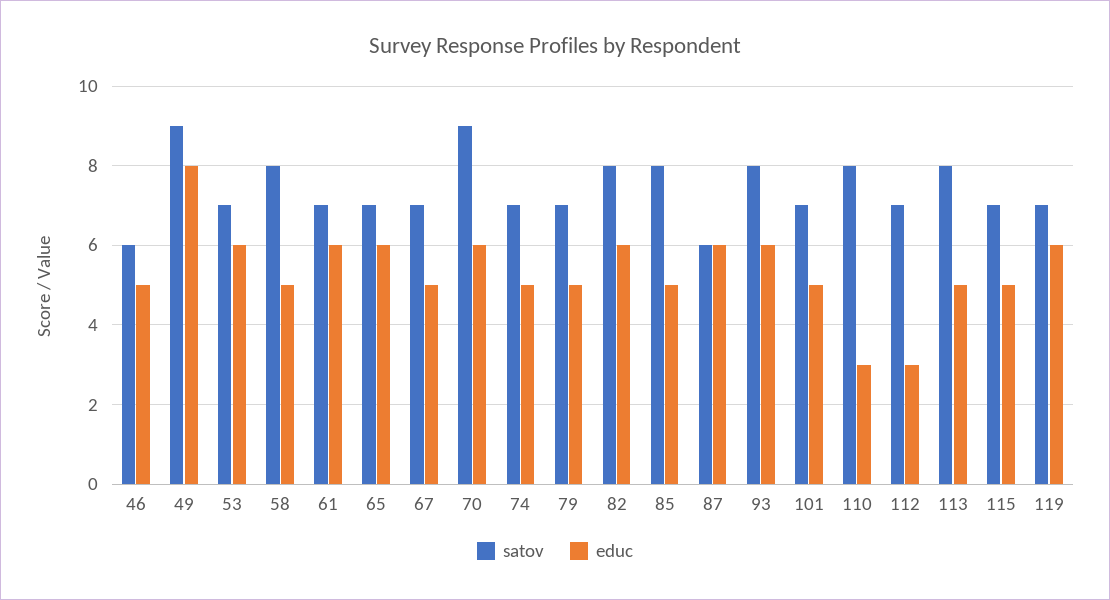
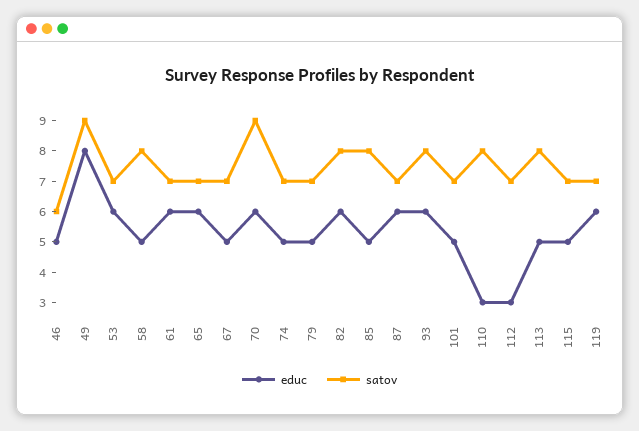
  {
    "satov": {
      "46": 6,
      "49": 9,
      "53": 7,
      "58": 8,
      "61": 7,
      "65": 7,
      "67": 7,
      "70": 9,
      "74": 7,
      "79": 7,
      "82": 8,
      "85": 8,
-     "87": 6,
+     "87": 7,
      "93": 8,
      "101": 7,
      "110": 8,
      "112": 7,
      "113": 8,
      "115": 7,
      "119": 7
    },
    "educ": {
      "46": 5,
      "49": 8,
      "53": 6,
      "58": 5,
      "61": 6,
      "65": 6,
      "67": 5,
      "70": 6,
      "74": 5,
      "79": 5,
      "82": 6,
      "85": 5,
      "87": 6,
      "93": 6,
      "101": 5,
      "110": 3,
      "112": 3,
      "113": 5,
      "115": 5,
      "119": 6
    }
  }

